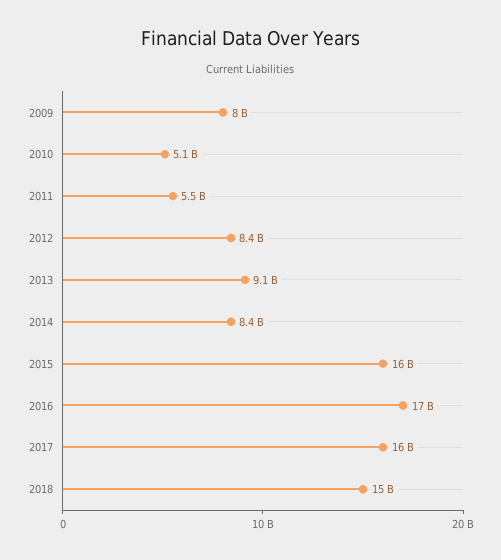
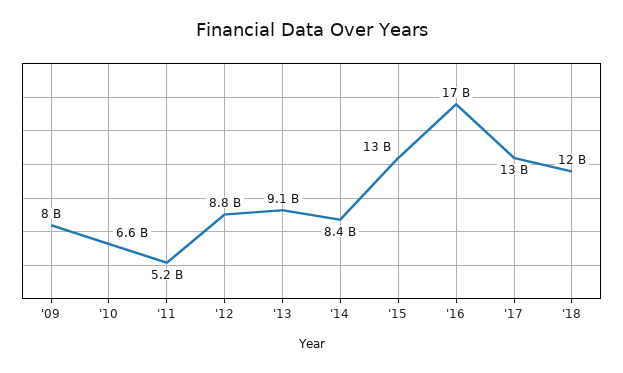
  {
    "2009": 8000000000,
-   "2010": 5100000000,
+   "2010": 6600000000,
-   "2011": 5500000000,
+   "2011": 5200000000,
-   "2012": 8400000000,
+   "2012": 8800000000,
    "2013": 9100000000,
    "2014": 8400000000,
-   "2015": 16000000000,
+   "2015": 13000000000,
    "2016": 17000000000,
-   "2017": 16000000000,
+   "2017": 13000000000,
-   "2018": 15000000000
+   "2018": 12000000000
  }

